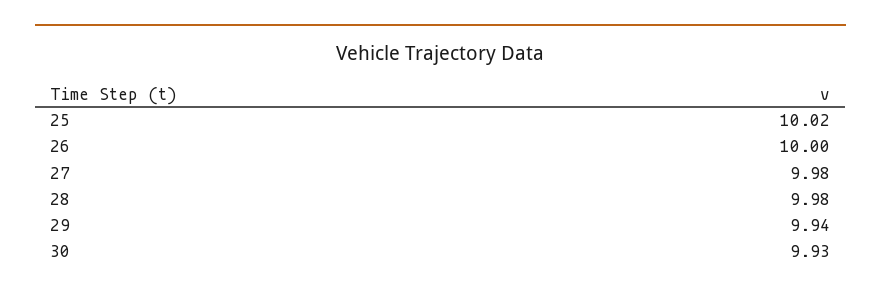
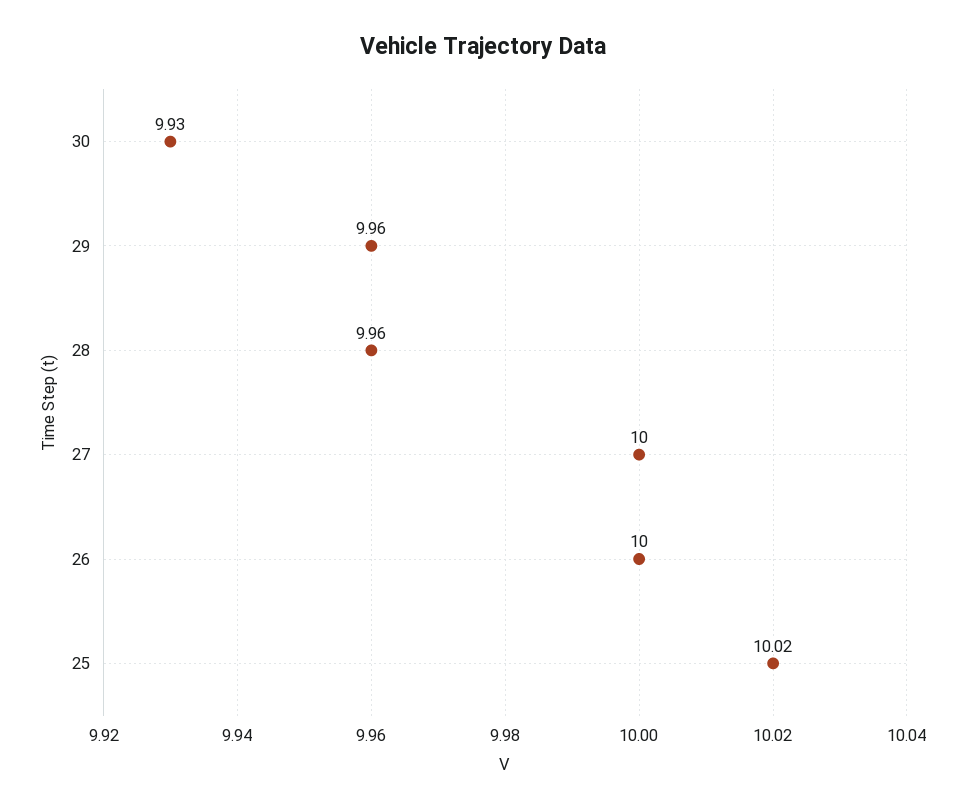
  {
    "25": 10.02,
    "26": 10,
-   "27": 9.98,
+   "27": 10,
-   "28": 9.98,
+   "28": 9.96,
-   "29": 9.94,
+   "29": 9.96,
    "30": 9.93
  }

